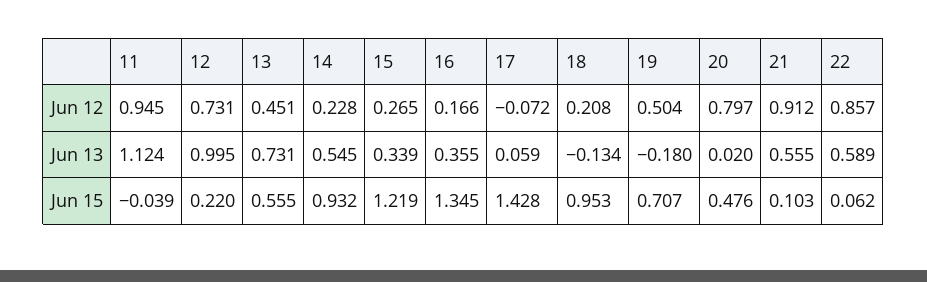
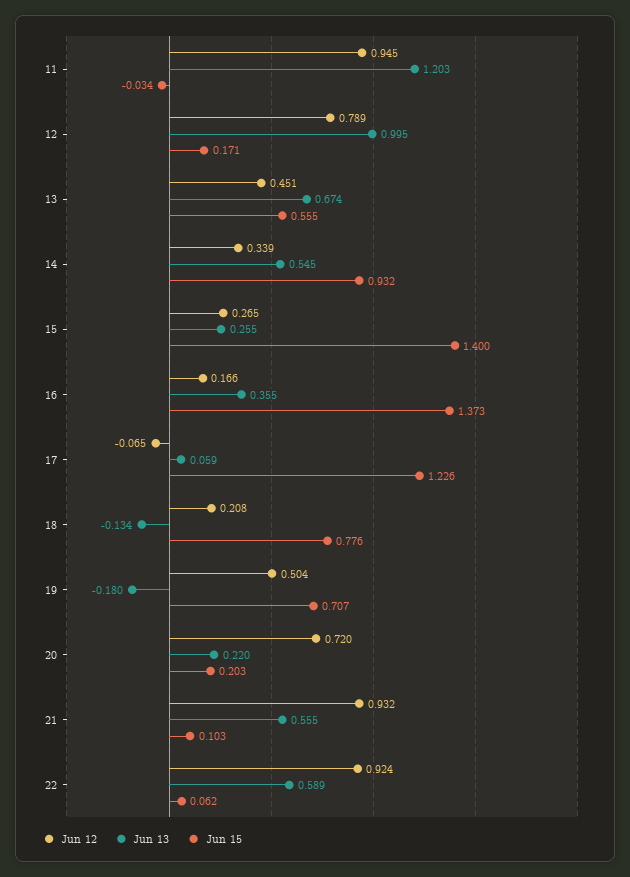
  {
    "Jun 12": {
      "11": 0.945,
-     "12": 0.731,
+     "12": 0.789,
      "13": 0.451,
-     "14": 0.228,
+     "14": 0.339,
      "15": 0.265,
      "16": 0.166,
-     "17": -0.072,
+     "17": -0.065,
      "18": 0.208,
      "19": 0.504,
-     "20": 0.797,
+     "20": 0.72,
-     "21": 0.912,
+     "21": 0.932,
-     "22": 0.857
+     "22": 0.924
    },
    "Jun 13": {
-     "11": 1.124,
+     "11": 1.203,
      "12": 0.995,
-     "13": 0.731,
+     "13": 0.674,
      "14": 0.545,
-     "15": 0.339,
+     "15": 0.255,
      "16": 0.355,
      "17": 0.059,
      "18": -0.134,
      "19": -0.18,
-     "20": 0.02,
+     "20": 0.22,
      "21": 0.555,
      "22": 0.589
    },
    "Jun 15": {
-     "11": -0.039,
+     "11": -0.034,
-     "12": 0.22,
+     "12": 0.171,
      "13": 0.555,
      "14": 0.932,
-     "15": 1.219,
+     "15": 1.4,
-     "16": 1.345,
+     "16": 1.373,
-     "17": 1.428,
+     "17": 1.226,
-     "18": 0.953,
+     "18": 0.776,
      "19": 0.707,
-     "20": 0.476,
+     "20": 0.203,
      "21": 0.103,
      "22": 0.062
    }
  }

